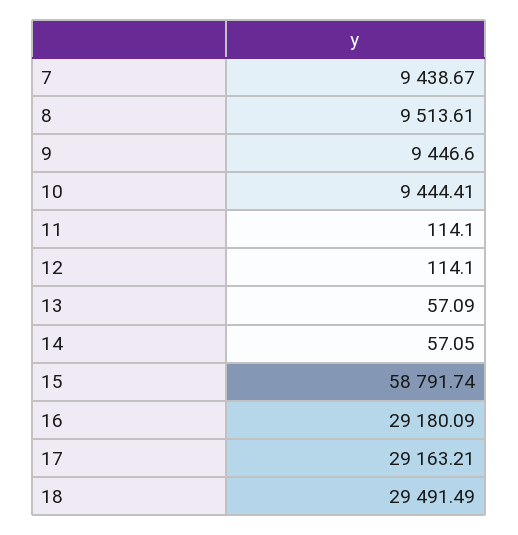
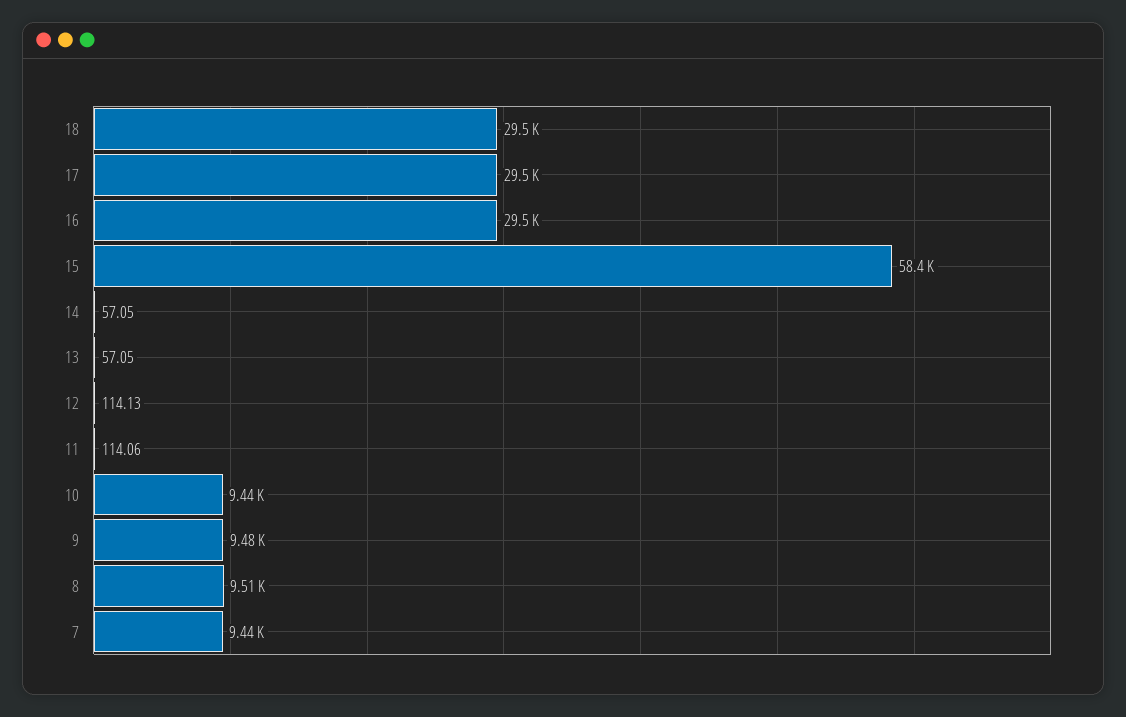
  {
    "7": 9438.67,
    "8": 9513.61,
-   "9": 9446.6,
+   "9": 9480,
    "10": 9444.41,
-   "11": 114.1,
+   "11": 114.06,
-   "12": 114.1,
+   "12": 114.13,
-   "13": 57.09,
+   "13": 57.05,
    "14": 57.05,
-   "15": 58791.74,
+   "15": 58400,
-   "16": 29180.09,
+   "16": 29500,
-   "17": 29163.21,
+   "17": 29500,
    "18": 29491.49
  }

